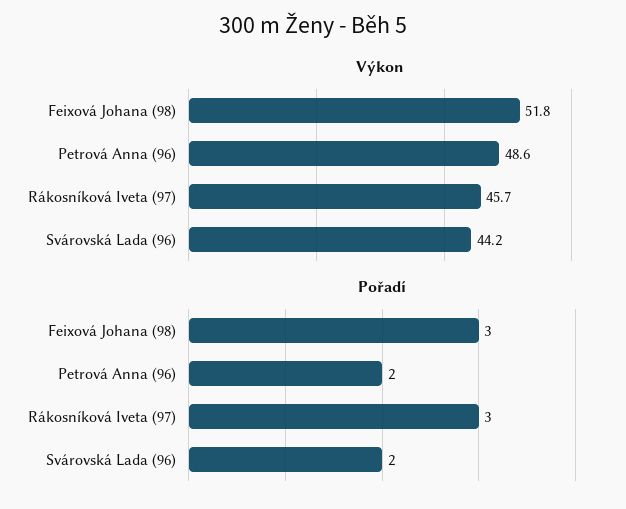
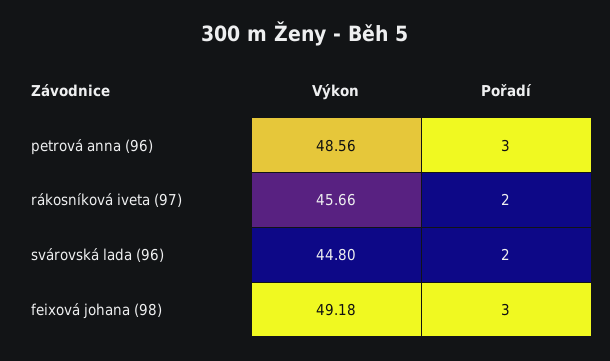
  {
    "Výkon": {
-     "Feixová Johana (98)": 51.8,
+     "Feixová Johana (98)": 49.18,
      "Petrová Anna (96)": 48.56,
      "Rákosníková Iveta (97)": 45.66,
-     "Svárovská Lada (96)": 44.2
+     "Svárovská Lada (96)": 44.8
    },
    "Pořadí": {
      "Feixová Johana (98)": 3,
-     "Petrová Anna (96)": 2,
+     "Petrová Anna (96)": 3,
-     "Rákosníková Iveta (97)": 3,
+     "Rákosníková Iveta (97)": 2,
      "Svárovská Lada (96)": 2
    }
  }

